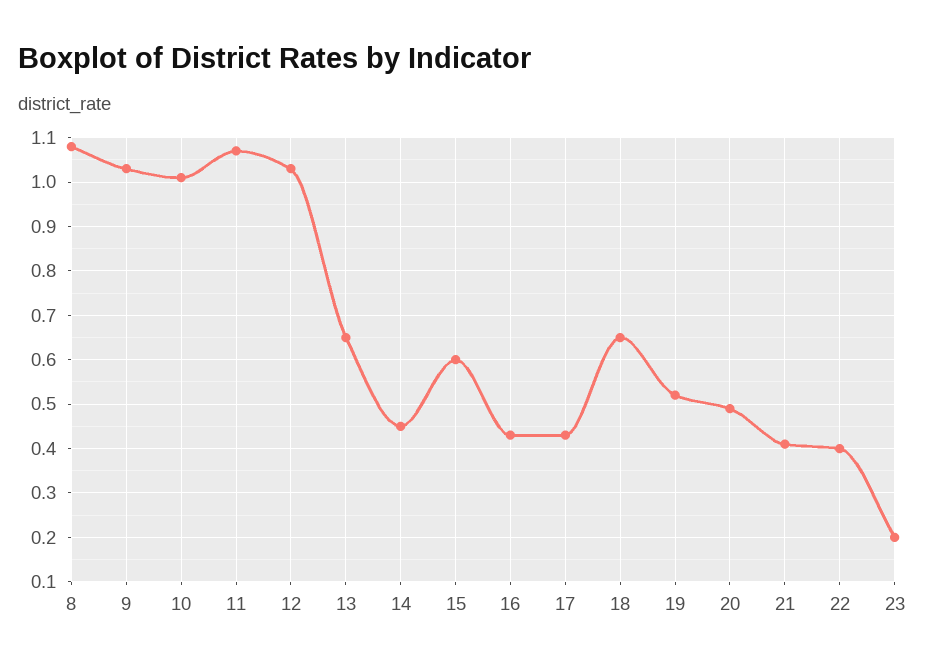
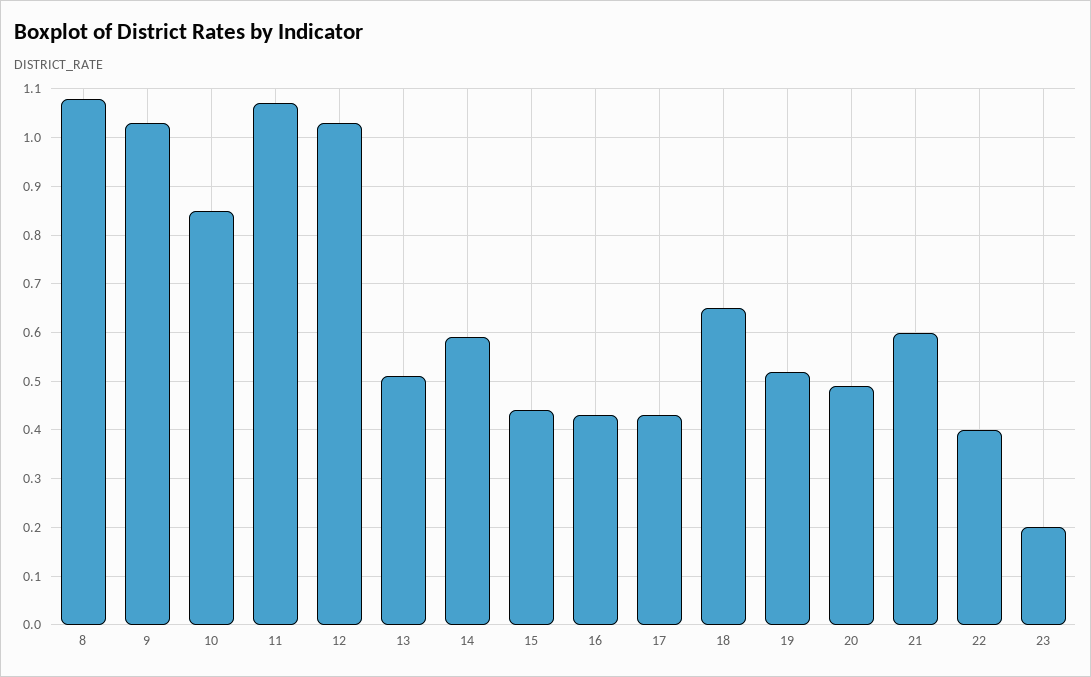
  {
    "8": 1.1,
    "9": 1.05,
-   "10": 1,
+   "10": 0.85,
    "11": 1.05,
    "12": 1.05,
-   "13": 0.65,
+   "13": 0.5,
-   "14": 0.45,
+   "14": 0.6,
-   "15": 0.6,
+   "15": 0.45,
    "16": 0.45,
    "17": 0.45,
    "18": 0.65,
    "19": 0.5,
    "20": 0.5,
-   "21": 0.4,
+   "21": 0.6,
    "22": 0.4,
    "23": 0.2
  }

